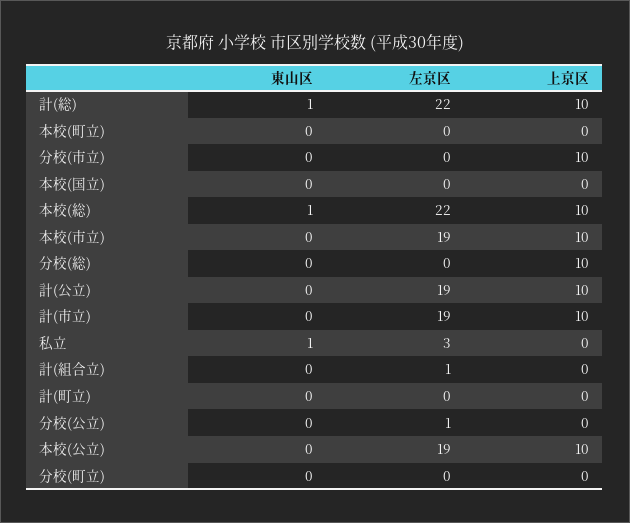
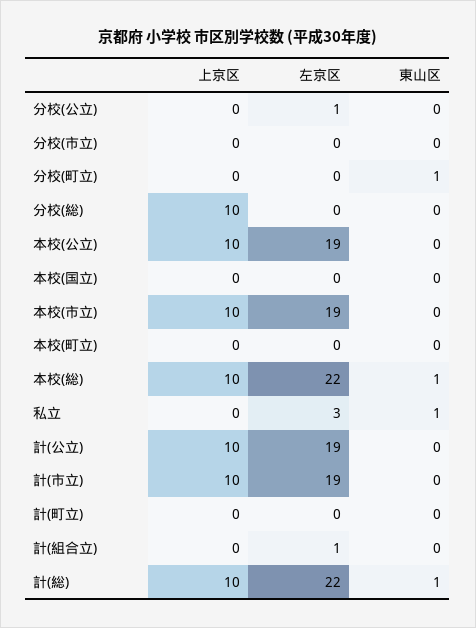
  {
    "東山区": {
      "計(総)": 1,
      "本校(町立)": 0,
      "分校(市立)": 0,
      "本校(国立)": 0,
      "本校(総)": 1,
      "本校(市立)": 0,
      "分校(総)": 0,
      "計(公立)": 0,
      "計(市立)": 0,
      "私立": 1,
      "計(組合立)": 0,
      "計(町立)": 0,
      "分校(公立)": 0,
      "本校(公立)": 0,
-     "分校(町立)": 0
+     "分校(町立)": 1
    },
    "左京区": {
      "計(総)": 22,
      "本校(町立)": 0,
      "分校(市立)": 0,
      "本校(国立)": 0,
      "本校(総)": 22,
      "本校(市立)": 19,
      "分校(総)": 0,
      "計(公立)": 19,
      "計(市立)": 19,
      "私立": 3,
      "計(組合立)": 1,
      "計(町立)": 0,
      "分校(公立)": 1,
      "本校(公立)": 19,
      "分校(町立)": 0
    },
    "上京区": {
      "計(総)": 10,
      "本校(町立)": 0,
-     "分校(市立)": 10,
+     "分校(市立)": 0,
      "本校(国立)": 0,
      "本校(総)": 10,
      "本校(市立)": 10,
      "分校(総)": 10,
      "計(公立)": 10,
      "計(市立)": 10,
      "私立": 0,
      "計(組合立)": 0,
      "計(町立)": 0,
      "分校(公立)": 0,
      "本校(公立)": 10,
      "分校(町立)": 0
    }
  }

